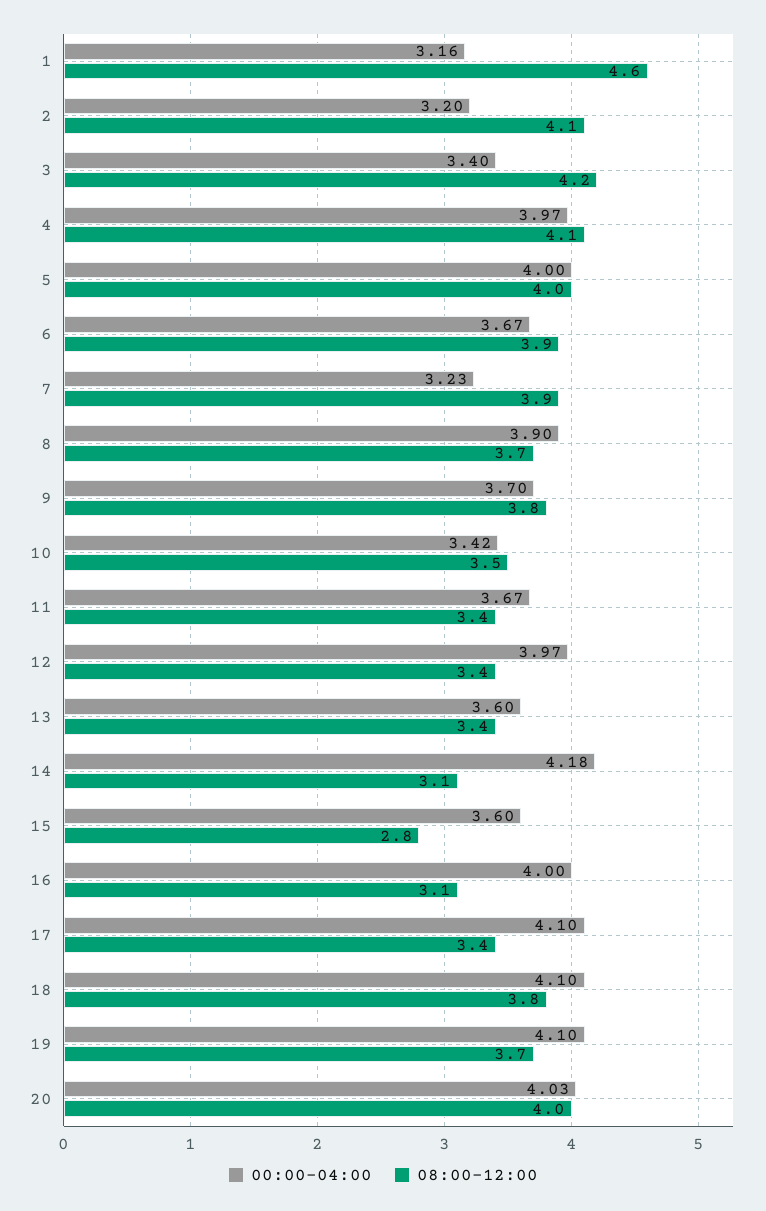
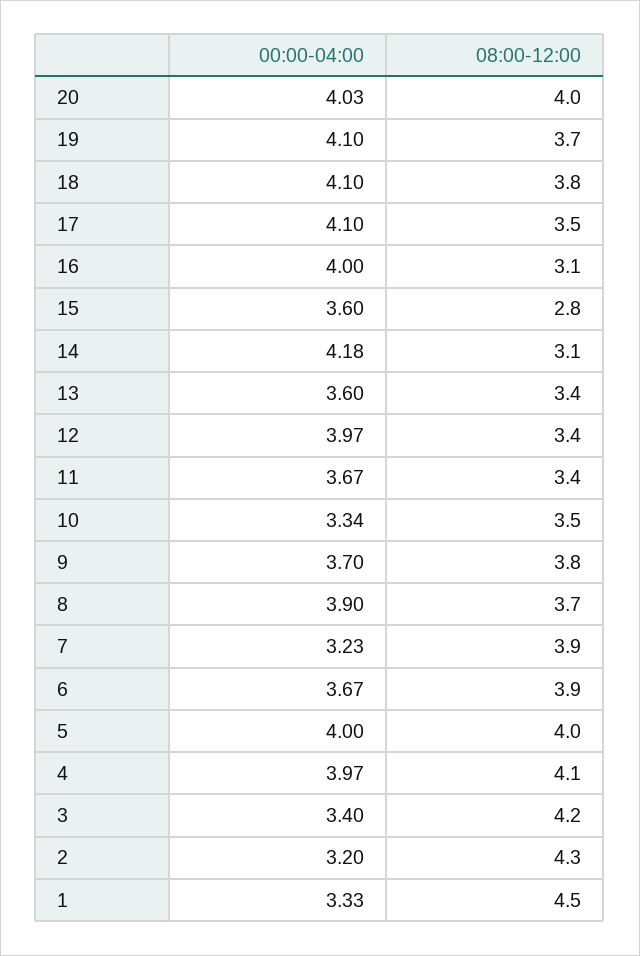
  {
    "00:00-04:00": {
-     "1": 3.16,
+     "1": 3.33,
      "2": 3.2,
      "3": 3.4,
      "4": 3.97,
      "5": 4,
      "6": 3.67,
      "7": 3.23,
      "8": 3.9,
      "9": 3.7,
-     "10": 3.42,
+     "10": 3.34,
      "11": 3.67,
      "12": 3.97,
      "13": 3.6,
      "14": 4.18,
      "15": 3.6,
      "16": 4,
      "17": 4.1,
      "18": 4.1,
      "19": 4.1,
      "20": 4.03
    },
    "08:00-12:00": {
-     "1": 4.6,
+     "1": 4.5,
-     "2": 4.1,
+     "2": 4.3,
      "3": 4.2,
      "4": 4.1,
      "5": 4,
      "6": 3.9,
      "7": 3.9,
      "8": 3.7,
      "9": 3.8,
      "10": 3.5,
      "11": 3.4,
      "12": 3.4,
      "13": 3.4,
      "14": 3.1,
      "15": 2.8,
      "16": 3.1,
-     "17": 3.4,
+     "17": 3.5,
      "18": 3.8,
      "19": 3.7,
      "20": 4
    }
  }

